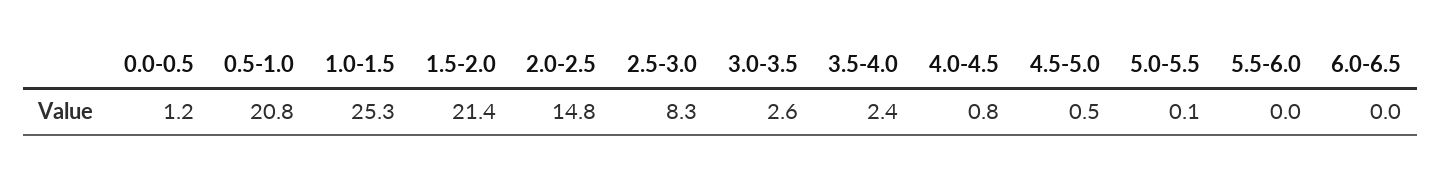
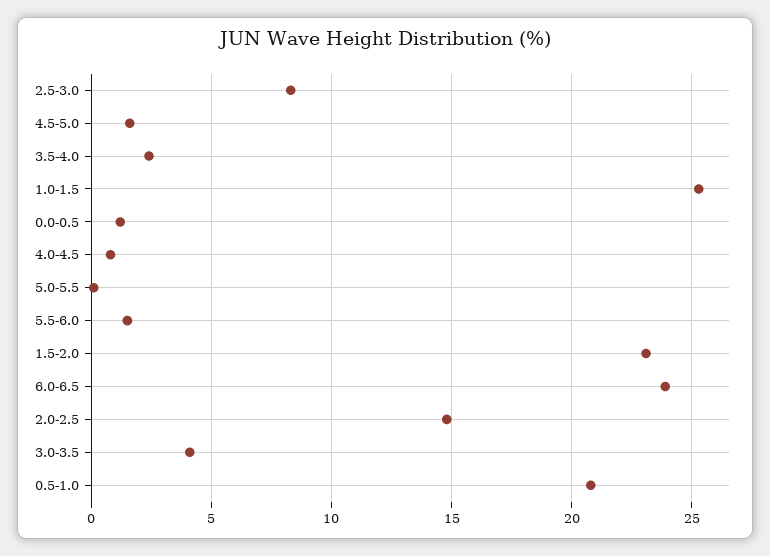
  {
    "0.0-0.5": 1.2,
    "0.5-1.0": 20.8,
    "1.0-1.5": 25.3,
-   "1.5-2.0": 21.4,
+   "1.5-2.0": 23,
    "2.0-2.5": 14.8,
    "2.5-3.0": 8.3,
-   "3.0-3.5": 2.6,
+   "3.0-3.5": 4,
    "3.5-4.0": 2.4,
    "4.0-4.5": 0.8,
-   "4.5-5.0": 0.5,
+   "4.5-5.0": 1.5,
    "5.0-5.5": 0.1,
-   "5.5-6.0": 0,
+   "5.5-6.0": 1.5,
-   "6.0-6.5": 0
+   "6.0-6.5": 24
  }

